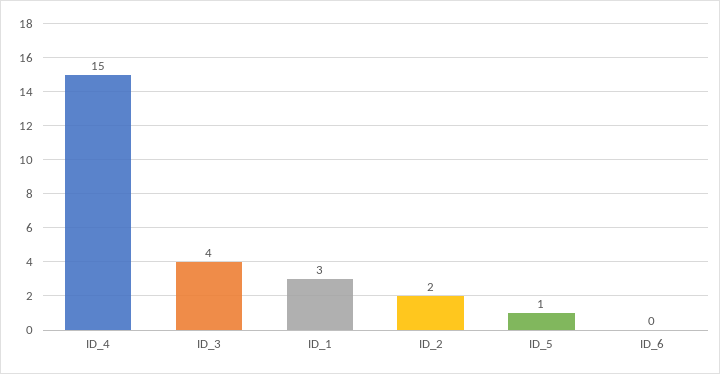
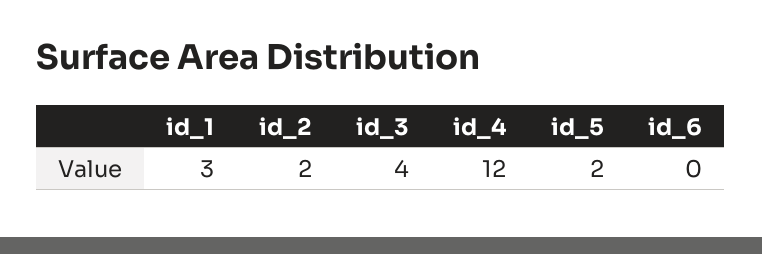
  {
-   "ID_4": 15,
+   "ID_4": 12,
    "ID_3": 4,
    "ID_1": 3,
    "ID_2": 2,
-   "ID_5": 1,
+   "ID_5": 2,
    "ID_6": 0
  }

